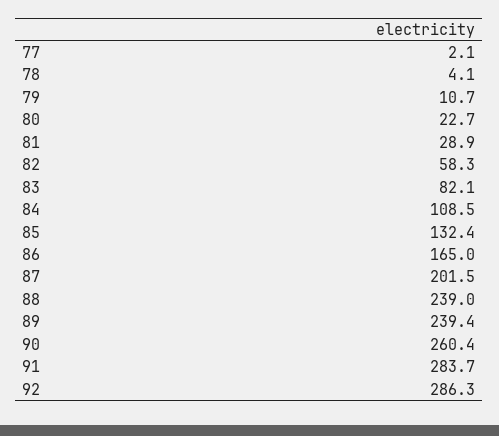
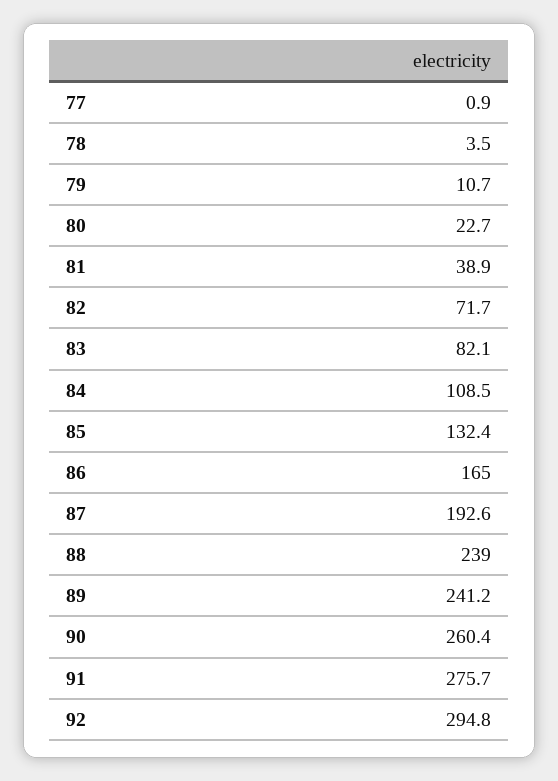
  {
-   "77": 2.1,
+   "77": 0.9,
-   "78": 4.1,
+   "78": 3.5,
    "79": 10.7,
    "80": 22.7,
-   "81": 28.9,
+   "81": 38.9,
-   "82": 58.3,
+   "82": 71.7,
    "83": 82.1,
    "84": 108.5,
    "85": 132.4,
    "86": 165,
-   "87": 201.5,
+   "87": 192.6,
    "88": 239,
-   "89": 239.4,
+   "89": 241.2,
    "90": 260.4,
-   "91": 283.7,
+   "91": 275.7,
-   "92": 286.3
+   "92": 294.8
  }

